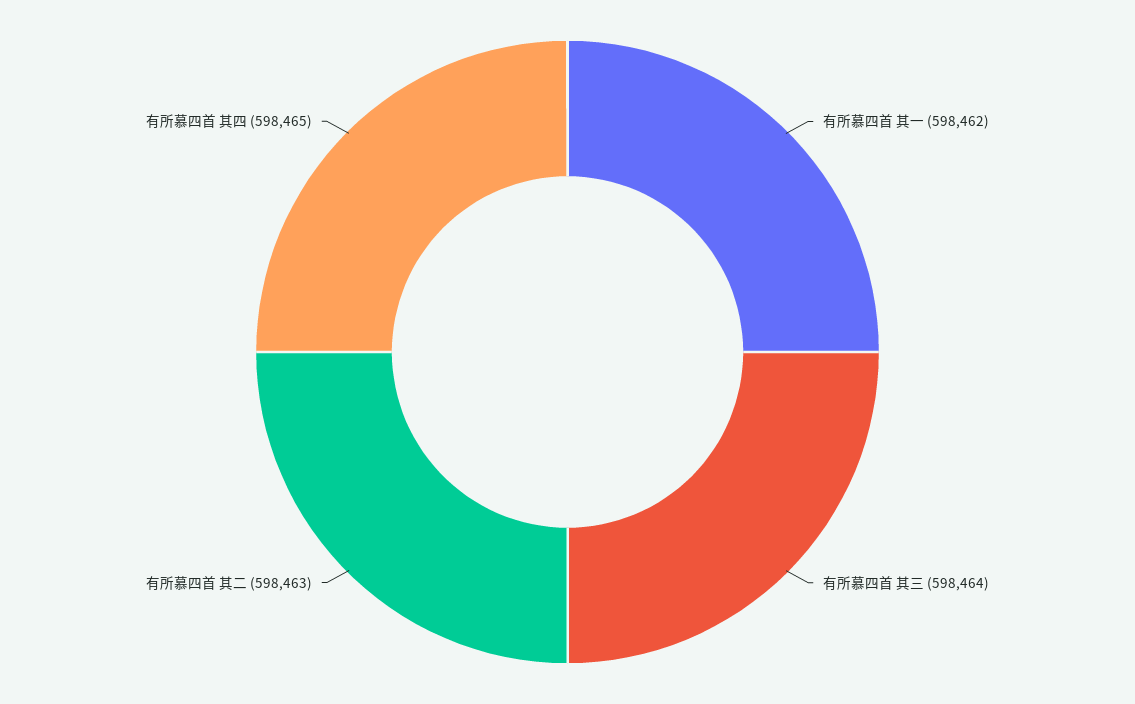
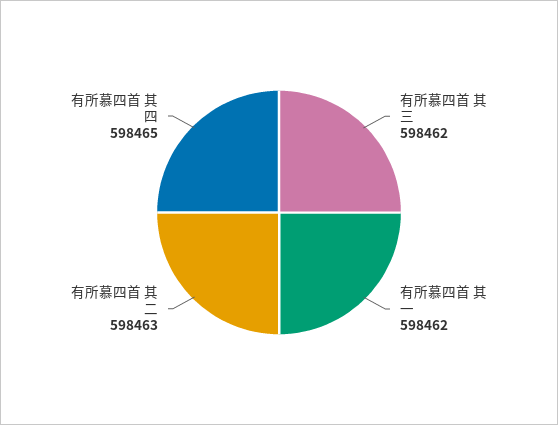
  {
    "有所慕四首 其一": 598462,
-   "有所慕四首 其三": 598464,
+   "有所慕四首 其三": 598462,
    "有所慕四首 其二": 598463,
    "有所慕四首 其四": 598465
  }

